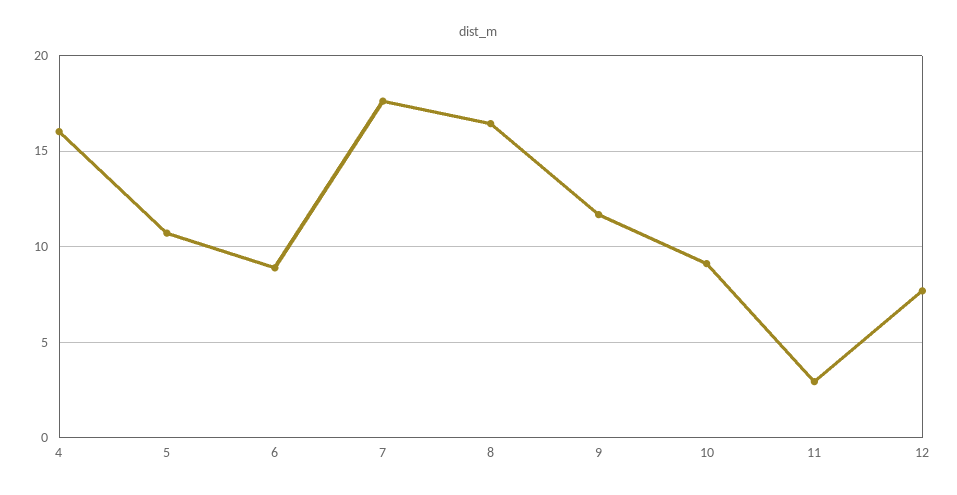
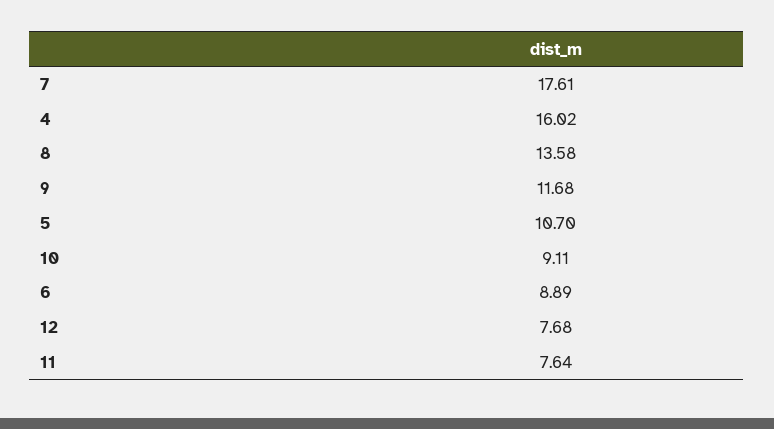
  {
    "4": 16.02,
    "5": 10.7,
    "6": 8.89,
    "7": 17.61,
-   "8": 16.5,
+   "8": 13.58,
    "9": 11.68,
    "10": 9.11,
-   "11": 3,
+   "11": 7.64,
    "12": 7.68
  }

